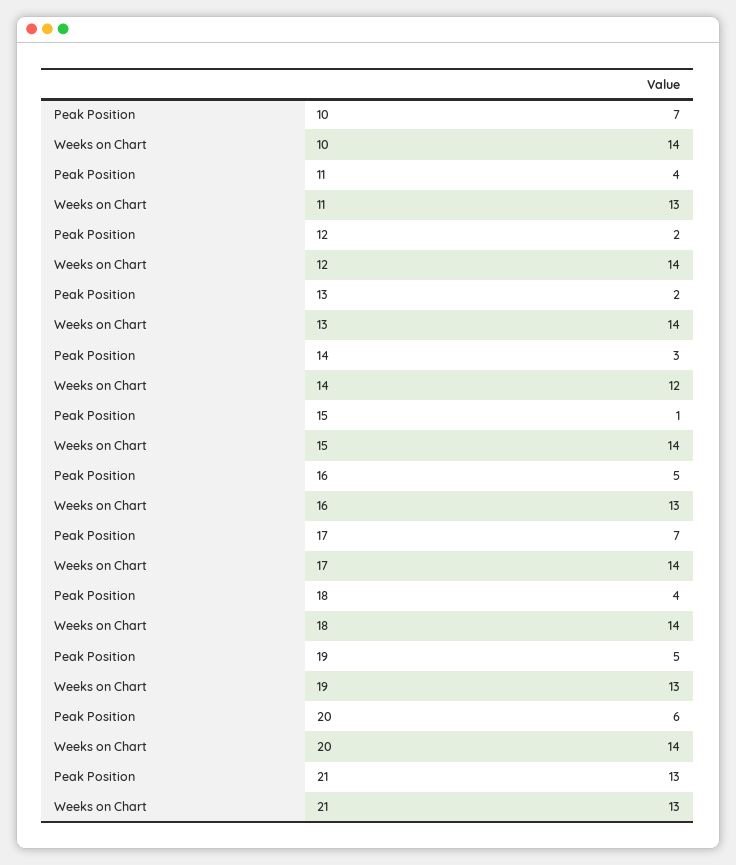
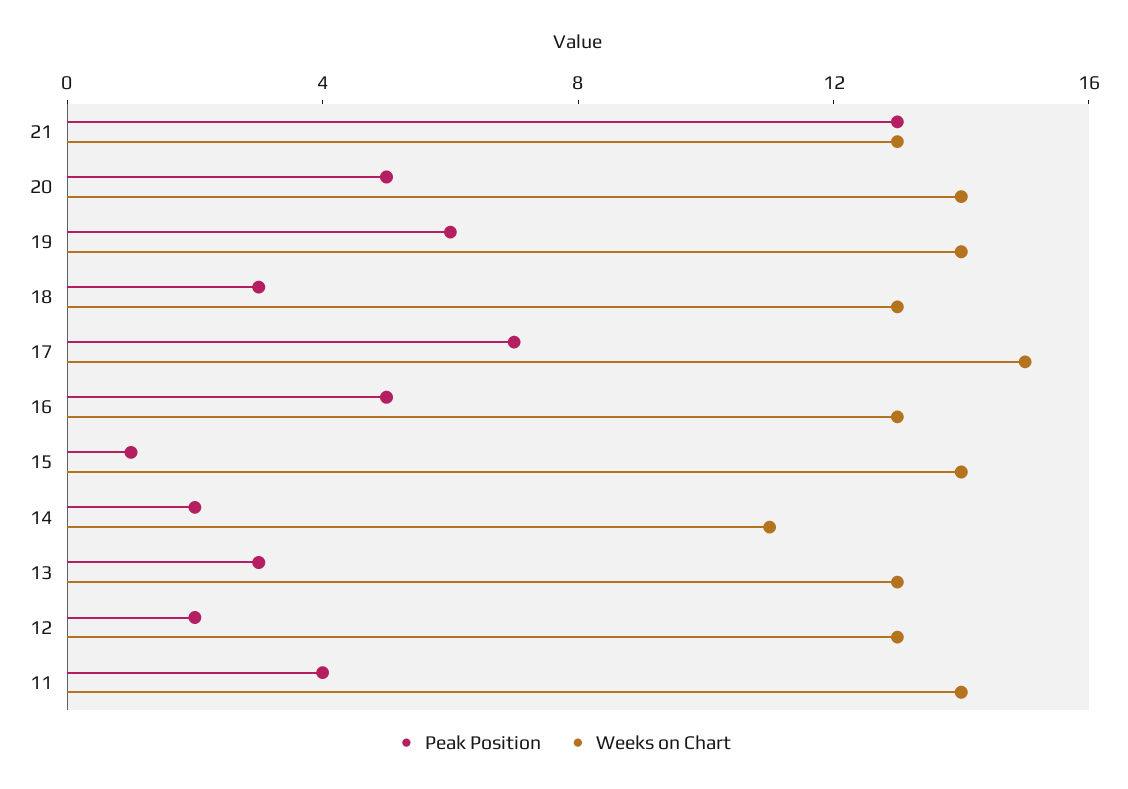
  {
    "Peak Position": {
-     "10": 7,
      "11": 4,
      "12": 2,
-     "13": 2,
+     "13": 3,
-     "14": 3,
+     "14": 2,
      "15": 1,
      "16": 5,
      "17": 7,
-     "18": 4,
+     "18": 3,
-     "19": 5,
+     "19": 6,
-     "20": 6,
+     "20": 5,
      "21": 13
    },
    "Weeks on Chart": {
-     "10": 14,
-     "11": 13,
+     "11": 14,
-     "12": 14,
+     "12": 13,
-     "13": 14,
+     "13": 13,
-     "14": 12,
+     "14": 11,
      "15": 14,
      "16": 13,
-     "17": 14,
+     "17": 15,
-     "18": 14,
+     "18": 13,
-     "19": 13,
+     "19": 14,
      "20": 14,
      "21": 13
    }
  }

